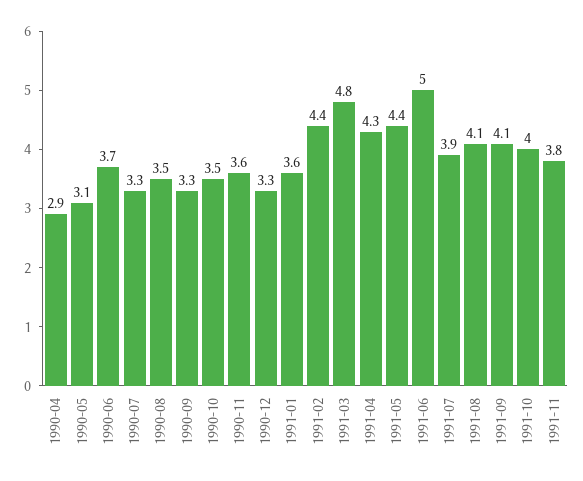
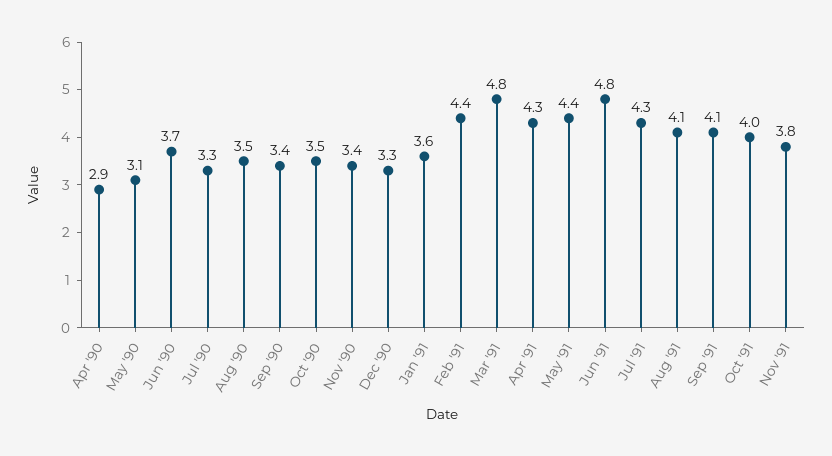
  {
    "1990-04": 2.9,
    "1990-05": 3.1,
    "1990-06": 3.7,
    "1990-07": 3.3,
    "1990-08": 3.5,
-   "1990-09": 3.3,
+   "1990-09": 3.4,
    "1990-10": 3.5,
-   "1990-11": 3.6,
+   "1990-11": 3.4,
    "1990-12": 3.3,
    "1991-01": 3.6,
    "1991-02": 4.4,
    "1991-03": 4.8,
    "1991-04": 4.3,
    "1991-05": 4.4,
-   "1991-06": 5,
+   "1991-06": 4.8,
-   "1991-07": 3.9,
+   "1991-07": 4.3,
    "1991-08": 4.1,
    "1991-09": 4.1,
    "1991-10": 4,
    "1991-11": 3.8
  }

